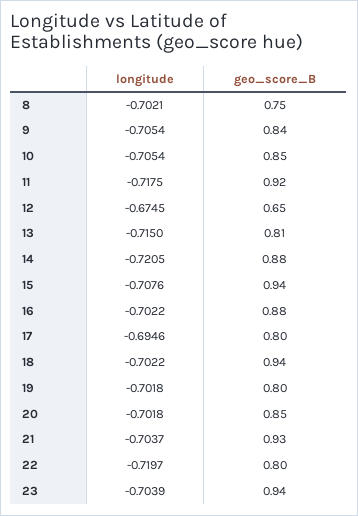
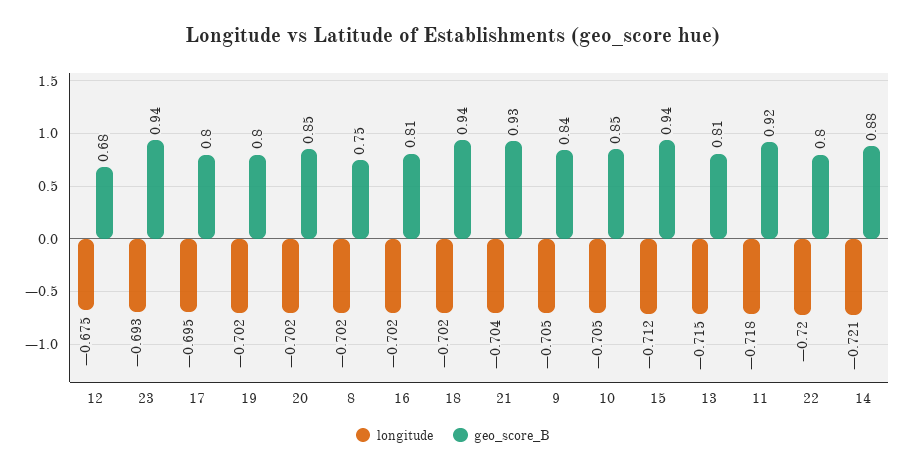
  {
    "longitude": {
      "8": -0.7021,
      "9": -0.7054,
      "10": -0.7054,
      "11": -0.7175,
      "12": -0.6745,
      "13": -0.715,
      "14": -0.7205,
-     "15": -0.7076,
+     "15": -0.712,
      "16": -0.7022,
      "17": -0.6946,
      "18": -0.7022,
      "19": -0.7018,
      "20": -0.7018,
      "21": -0.7037,
      "22": -0.7197,
-     "23": -0.7039
+     "23": -0.693
    },
    "geo_score_B": {
      "8": 0.75,
      "9": 0.84,
      "10": 0.85,
      "11": 0.92,
-     "12": 0.65,
+     "12": 0.68,
      "13": 0.81,
      "14": 0.88,
      "15": 0.94,
-     "16": 0.88,
+     "16": 0.81,
      "17": 0.8,
      "18": 0.94,
      "19": 0.8,
      "20": 0.85,
      "21": 0.93,
      "22": 0.8,
      "23": 0.94
    }
  }

